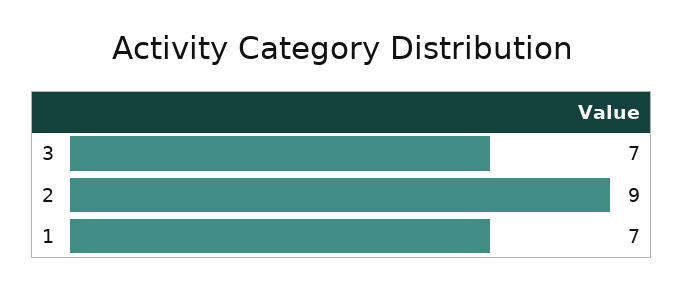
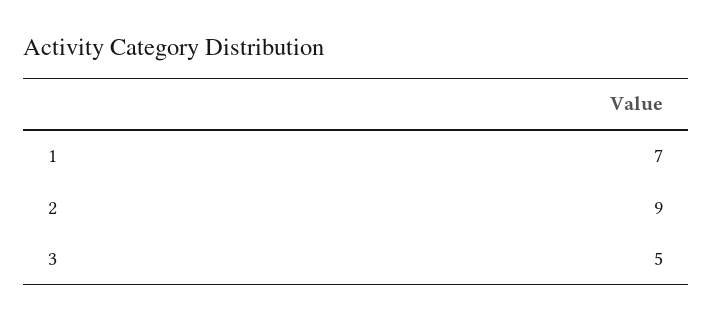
  {
-   "3": 7,
+   "3": 5,
    "2": 9,
    "1": 7
  }

